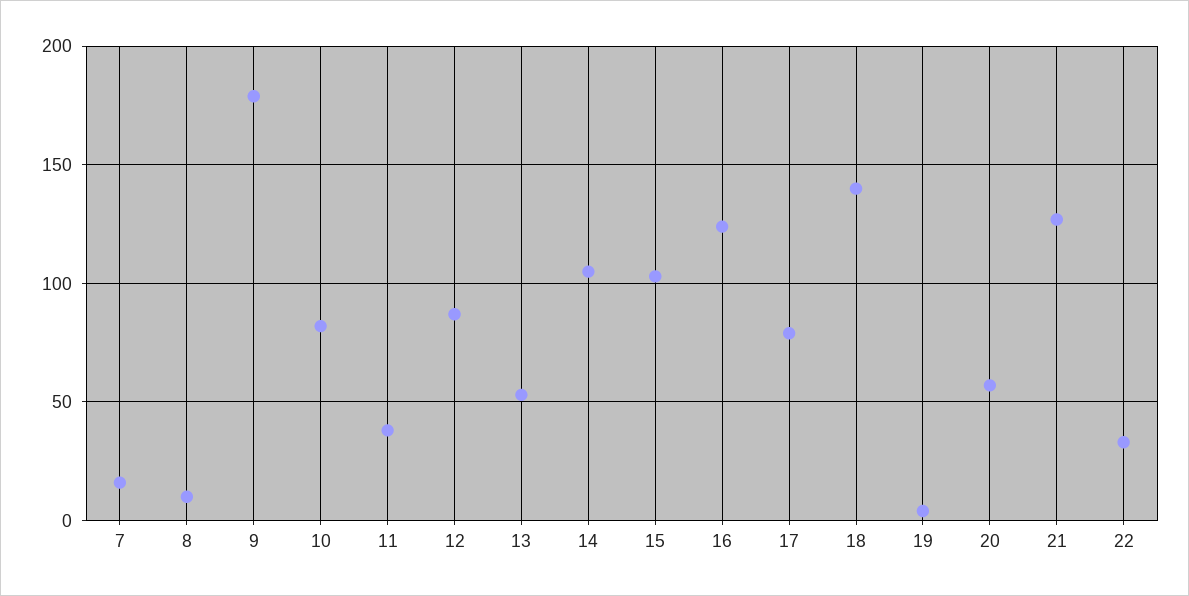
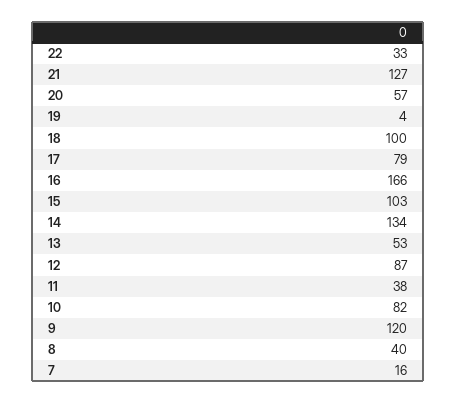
  {
    "7": 16,
-   "8": 10,
+   "8": 40,
-   "9": 180,
+   "9": 120,
    "10": 82,
    "11": 38,
    "12": 87,
    "13": 53,
-   "14": 105,
+   "14": 134,
    "15": 103,
-   "16": 125,
+   "16": 166,
    "17": 79,
-   "18": 140,
+   "18": 100,
    "19": 4,
    "20": 57,
    "21": 127,
    "22": 33
  }

